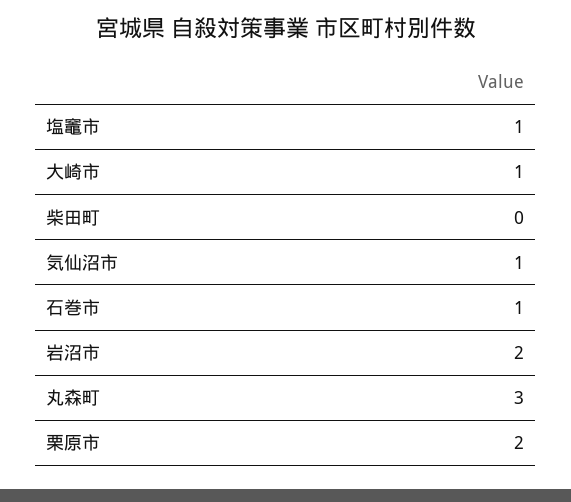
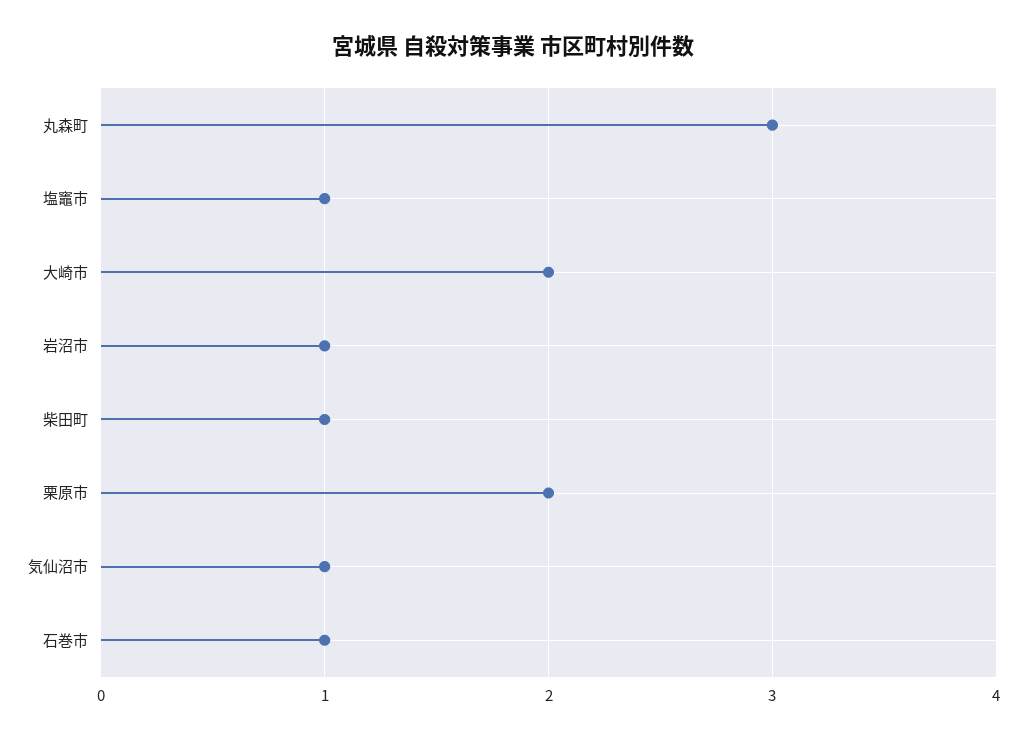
  {
    "塩竈市": 1,
-   "大崎市": 1,
+   "大崎市": 2,
-   "柴田町": 0,
+   "柴田町": 1,
    "気仙沼市": 1,
    "石巻市": 1,
-   "岩沼市": 2,
+   "岩沼市": 1,
    "丸森町": 3,
    "栗原市": 2
  }

